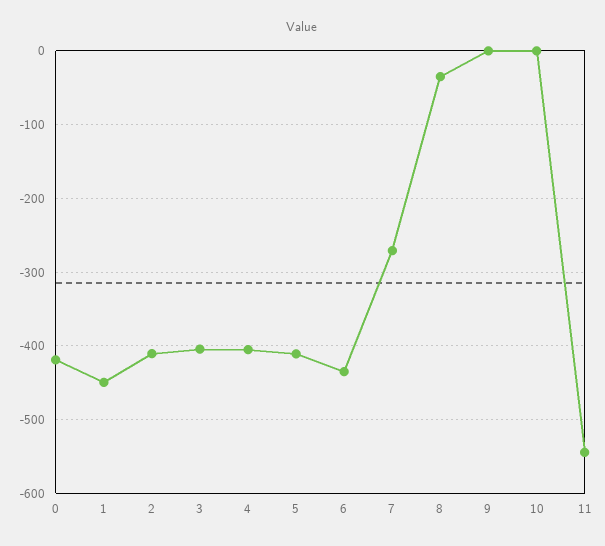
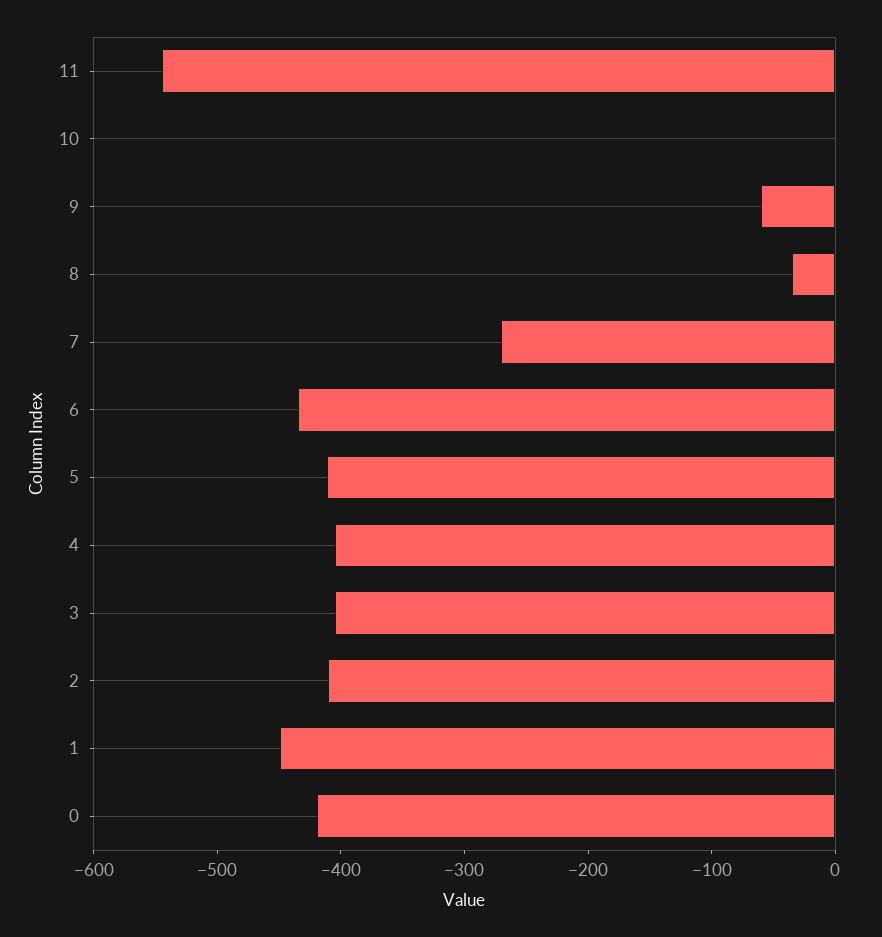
  {
    "0": -420,
    "1": -450,
    "2": -410,
    "3": -400,
    "4": -400,
    "5": -410,
    "6": -440,
    "7": -270,
    "8": -40,
-   "9": 0,
+   "9": -60,
    "10": 0,
    "11": -540
  }

